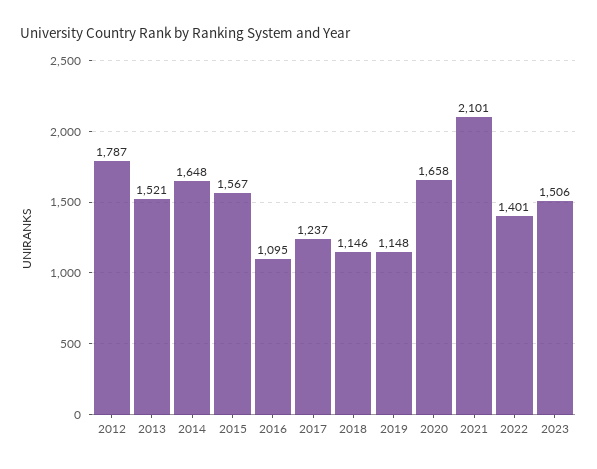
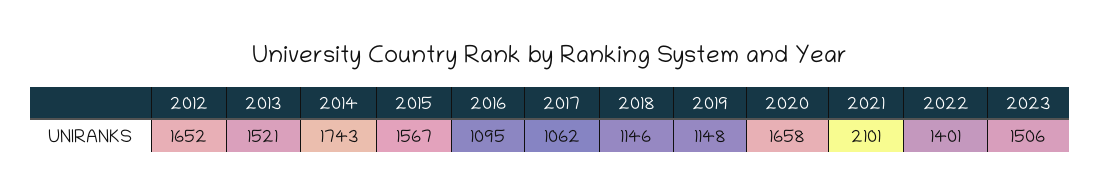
  {
-   "2012": 1787,
+   "2012": 1652,
    "2013": 1521,
-   "2014": 1648,
+   "2014": 1743,
    "2015": 1567,
    "2016": 1095,
-   "2017": 1237,
+   "2017": 1062,
    "2018": 1146,
    "2019": 1148,
    "2020": 1658,
    "2021": 2101,
    "2022": 1401,
    "2023": 1506
  }

